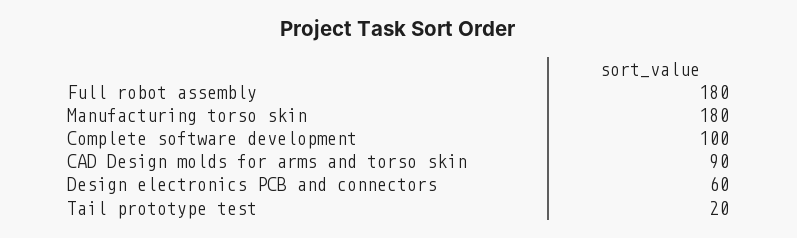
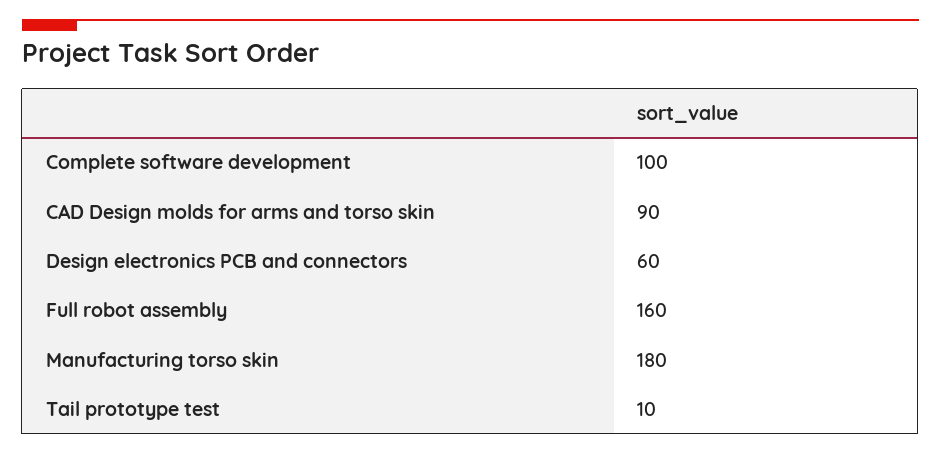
  {
-   "Full robot assembly": 180,
+   "Full robot assembly": 160,
    "Manufacturing torso skin": 180,
    "Complete software development": 100,
    "CAD Design molds for arms and torso skin": 90,
    "Design electronics PCB and connectors": 60,
-   "Tail prototype test": 20
+   "Tail prototype test": 10
  }

